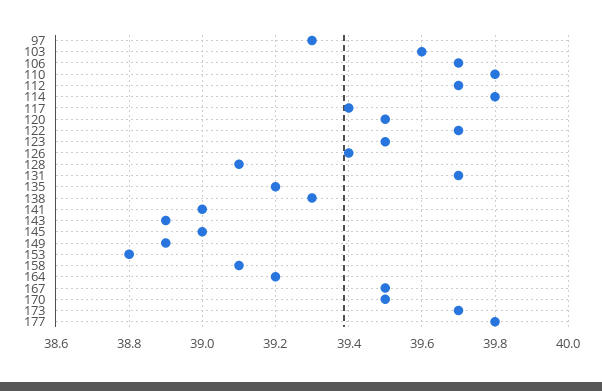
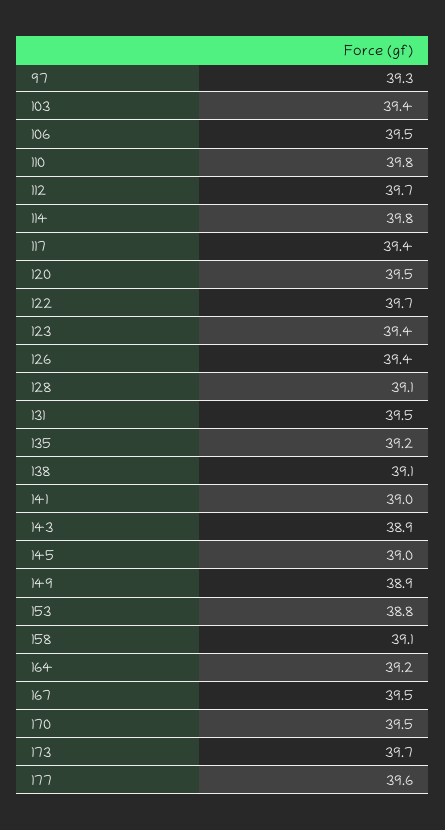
  {
    "97": 39.3,
-   "103": 39.6,
+   "103": 39.4,
-   "106": 39.7,
+   "106": 39.5,
    "110": 39.8,
    "112": 39.7,
    "114": 39.8,
    "117": 39.4,
    "120": 39.5,
    "122": 39.7,
-   "123": 39.5,
+   "123": 39.4,
    "126": 39.4,
    "128": 39.1,
-   "131": 39.7,
+   "131": 39.5,
    "135": 39.2,
-   "138": 39.3,
+   "138": 39.1,
    "141": 39,
    "143": 38.9,
    "145": 39,
    "149": 38.9,
    "153": 38.8,
    "158": 39.1,
    "164": 39.2,
    "167": 39.5,
    "170": 39.5,
    "173": 39.7,
-   "177": 39.8
+   "177": 39.6
  }

